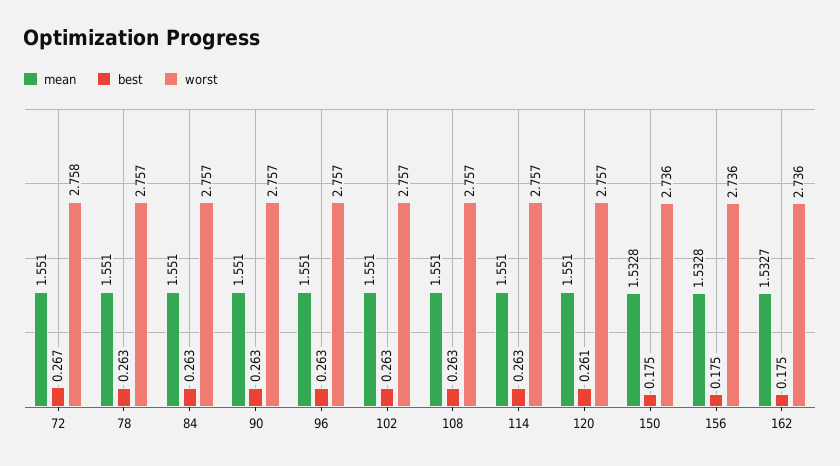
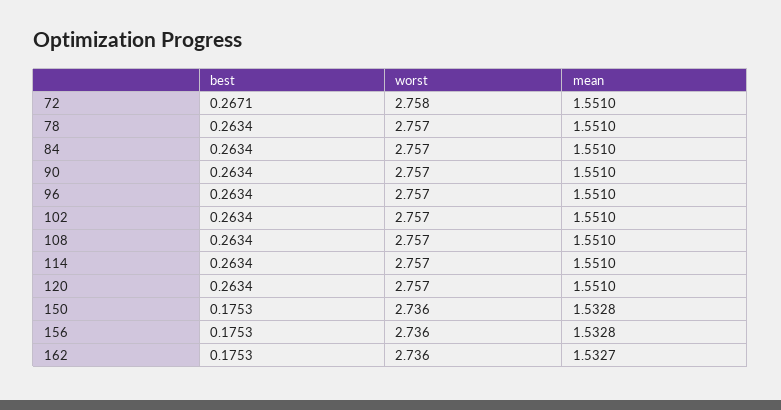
  {
    "mean": {
      "72": 1.551,
      "78": 1.551,
      "84": 1.551,
      "90": 1.551,
      "96": 1.551,
      "102": 1.551,
      "108": 1.551,
      "114": 1.551,
      "120": 1.551,
      "150": 1.5328,
      "156": 1.5328,
      "162": 1.5327
    },
    "best": {
      "72": 0.2671,
      "78": 0.2634,
      "84": 0.2634,
      "90": 0.2634,
      "96": 0.2634,
      "102": 0.2634,
      "108": 0.2634,
      "114": 0.2634,
-     "120": 0.261,
+     "120": 0.2634,
      "150": 0.1753,
      "156": 0.1753,
      "162": 0.1753
    },
    "worst": {
      "72": 2.758,
      "78": 2.757,
      "84": 2.757,
      "90": 2.757,
      "96": 2.757,
      "102": 2.757,
      "108": 2.757,
      "114": 2.757,
      "120": 2.757,
      "150": 2.736,
      "156": 2.736,
      "162": 2.736
    }
  }

